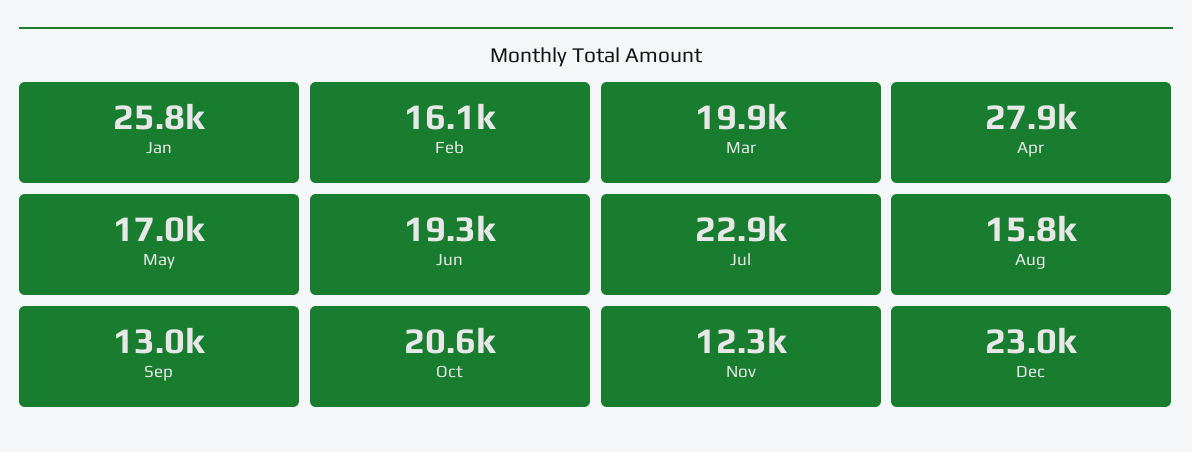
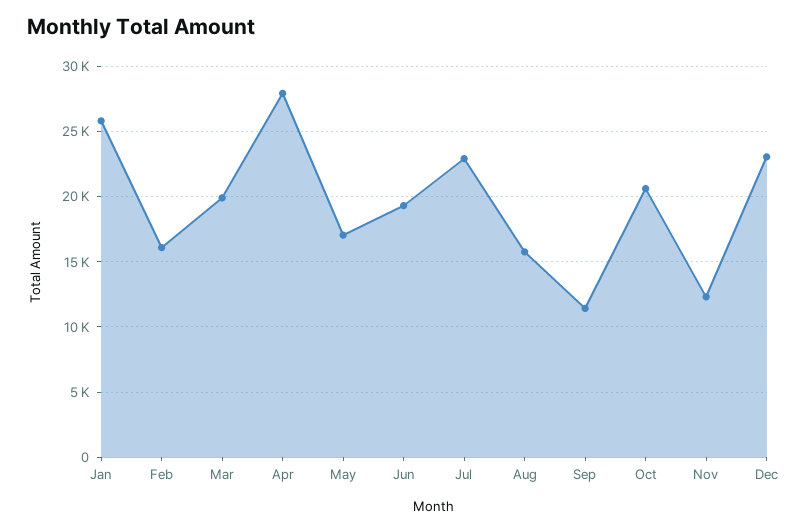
  {
    "Jan": 25800,
    "Feb": 16100,
    "Mar": 19900,
    "Apr": 27900,
    "May": 17000,
    "Jun": 19300,
    "Jul": 22900,
    "Aug": 15800,
-   "Sep": 13000,
+   "Sep": 11500,
    "Oct": 20600,
    "Nov": 12300,
    "Dec": 23000
  }

